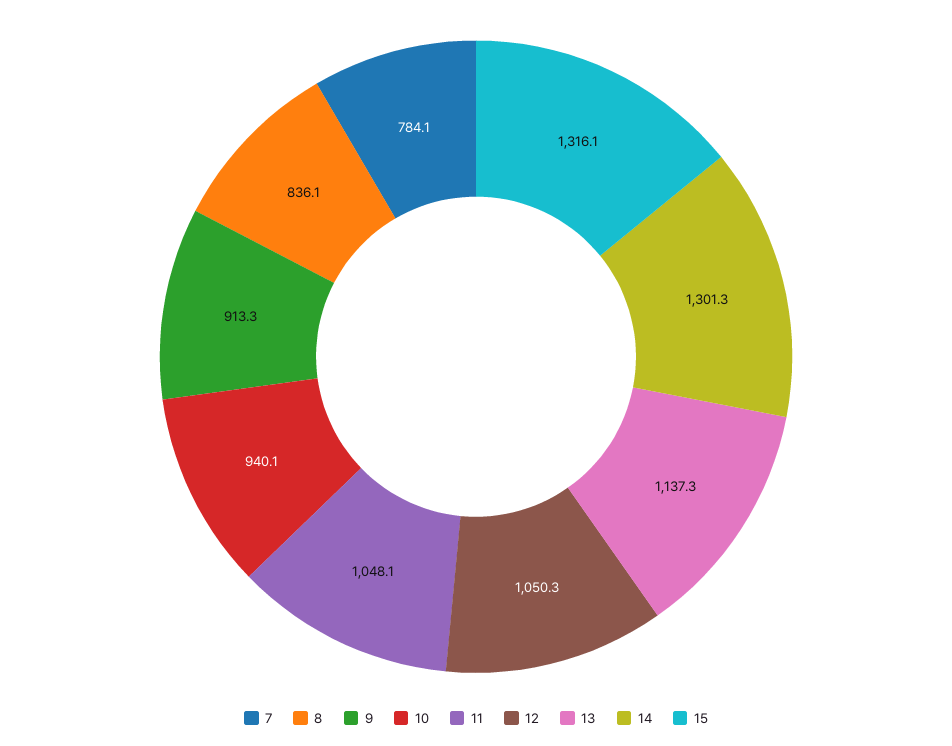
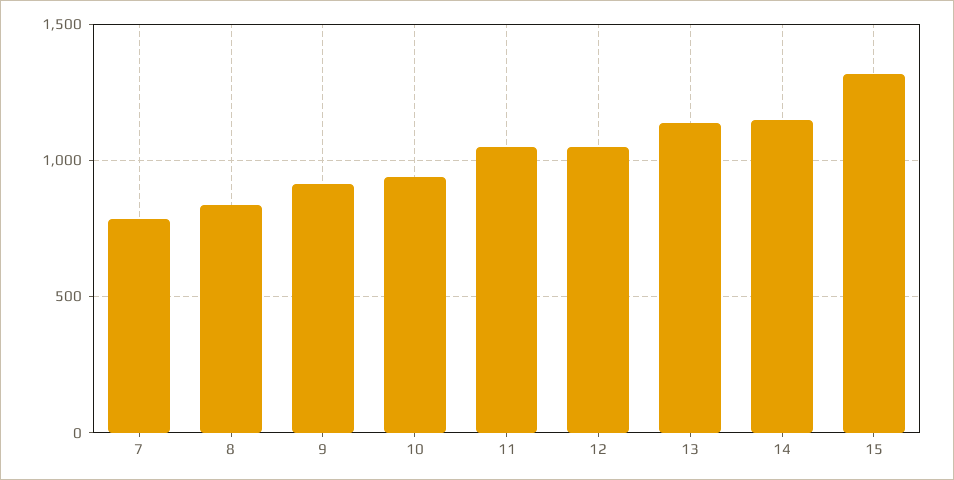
  {
    "7": 784.1,
    "8": 836.1,
    "9": 913.3,
    "10": 940.1,
    "11": 1048.1,
    "12": 1050.3,
    "13": 1137.3,
-   "14": 1301.3,
+   "14": 1150,
    "15": 1316.1
  }

